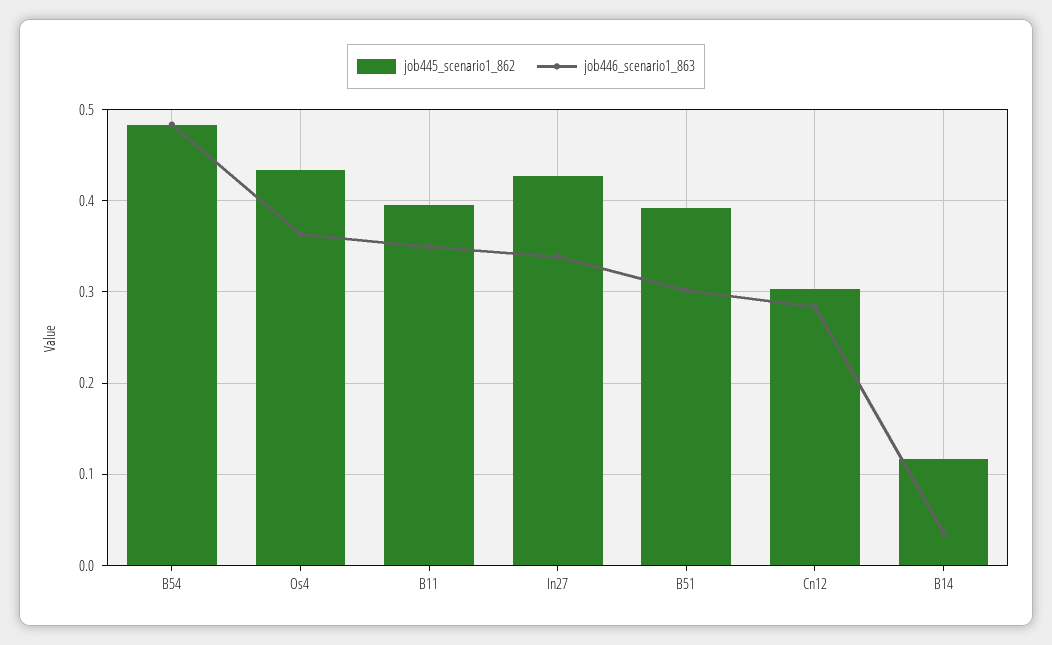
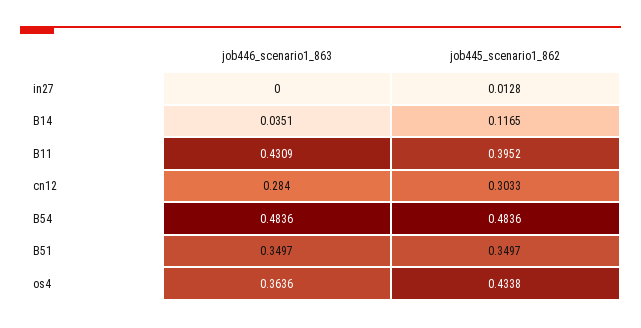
  {
    "job445_scenario1_862": {
      "B54": 0.4836,
      "Os4": 0.4338,
      "B11": 0.3952,
-     "In27": 0.43,
+     "In27": 0.0128,
-     "B51": 0.39,
+     "B51": 0.3497,
      "Cn12": 0.3033,
      "B14": 0.1165
    },
    "job446_scenario1_863": {
      "B54": 0.4836,
      "Os4": 0.3636,
-     "B11": 0.35,
+     "B11": 0.4309,
-     "In27": 0.34,
+     "In27": 0,
-     "B51": 0.3,
+     "B51": 0.3497,
      "Cn12": 0.284,
      "B14": 0.0351
    }
  }

